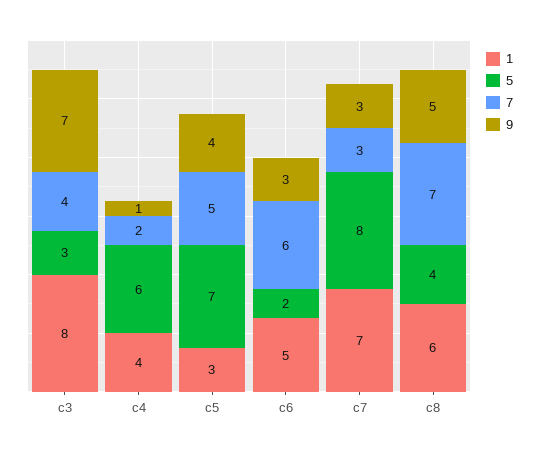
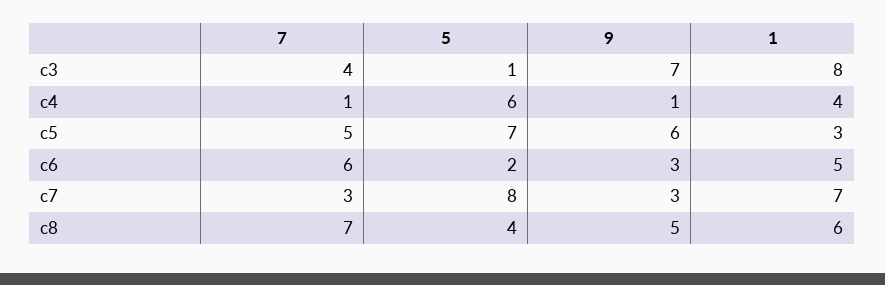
  {
    "1": {
      "c3": 8,
      "c4": 4,
      "c5": 3,
      "c6": 5,
      "c7": 7,
      "c8": 6
    },
    "5": {
-     "c3": 3,
+     "c3": 1,
      "c4": 6,
      "c5": 7,
      "c6": 2,
      "c7": 8,
      "c8": 4
    },
    "7": {
      "c3": 4,
-     "c4": 2,
+     "c4": 1,
      "c5": 5,
      "c6": 6,
      "c7": 3,
      "c8": 7
    },
    "9": {
      "c3": 7,
      "c4": 1,
-     "c5": 4,
+     "c5": 6,
      "c6": 3,
      "c7": 3,
      "c8": 5
    }
  }

